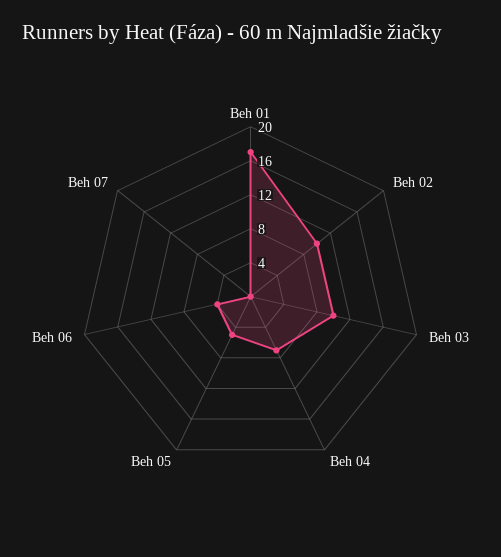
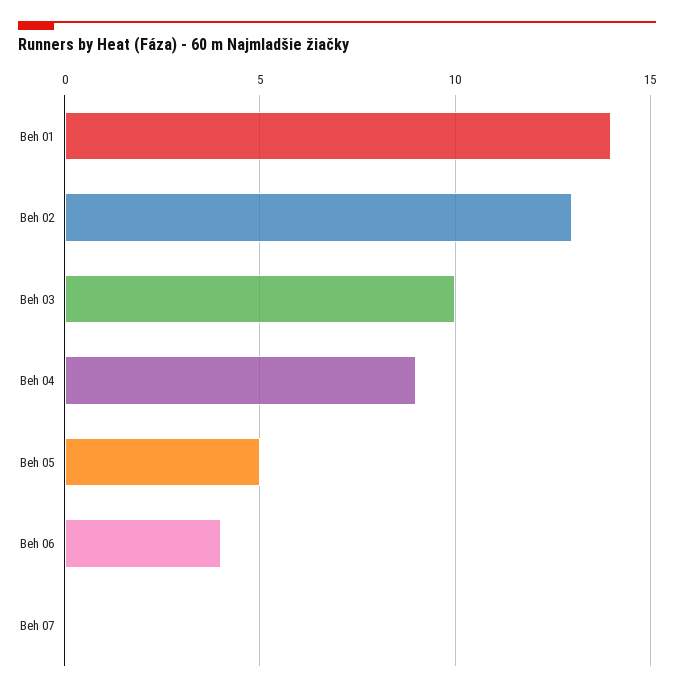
  {
-   "Beh 01": 17,
+   "Beh 01": 14,
-   "Beh 02": 10,
+   "Beh 02": 13,
    "Beh 03": 10,
-   "Beh 04": 7,
+   "Beh 04": 9,
    "Beh 05": 5,
    "Beh 06": 4,
    "Beh 07": 0
  }

